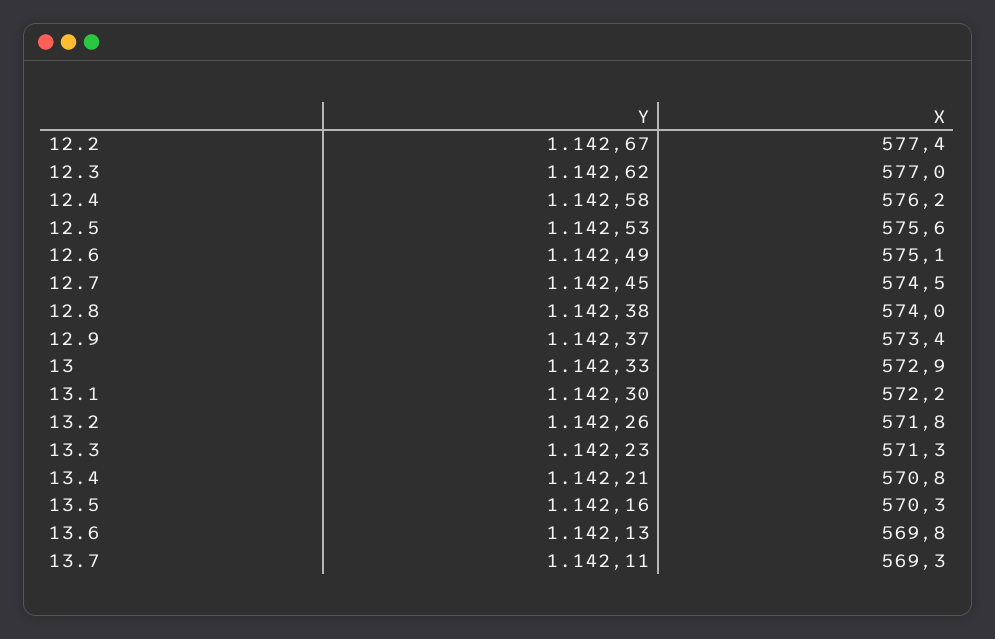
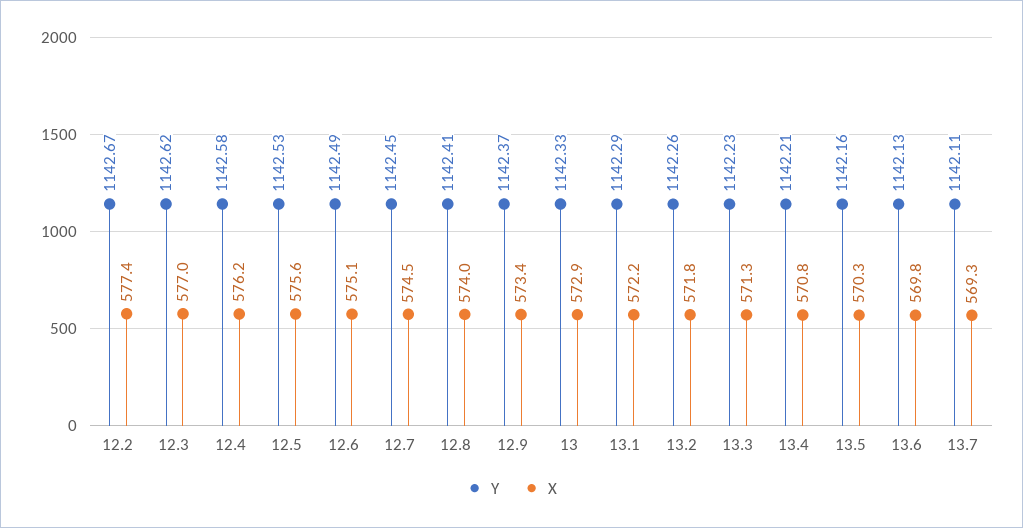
  {
    "Y": {
      "12.2": 1142.67,
      "12.3": 1142.62,
      "12.4": 1142.58,
      "12.5": 1142.53,
      "12.6": 1142.49,
      "12.7": 1142.45,
-     "12.8": 1142.38,
+     "12.8": 1142.41,
      "12.9": 1142.37,
      "13": 1142.33,
-     "13.1": 1142.3,
+     "13.1": 1142.29,
      "13.2": 1142.26,
      "13.3": 1142.23,
      "13.4": 1142.21,
      "13.5": 1142.16,
      "13.6": 1142.13,
      "13.7": 1142.11
    },
    "X": {
      "12.2": 577.4,
      "12.3": 577,
      "12.4": 576.2,
      "12.5": 575.6,
      "12.6": 575.1,
      "12.7": 574.5,
      "12.8": 574,
      "12.9": 573.4,
      "13": 572.9,
      "13.1": 572.2,
      "13.2": 571.8,
      "13.3": 571.3,
      "13.4": 570.8,
      "13.5": 570.3,
      "13.6": 569.8,
      "13.7": 569.3
    }
  }

